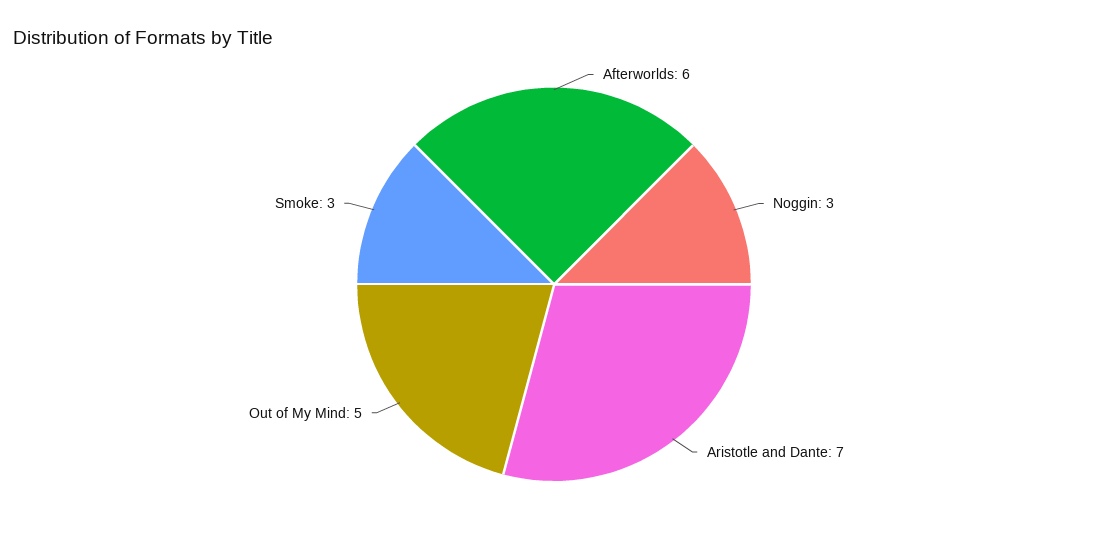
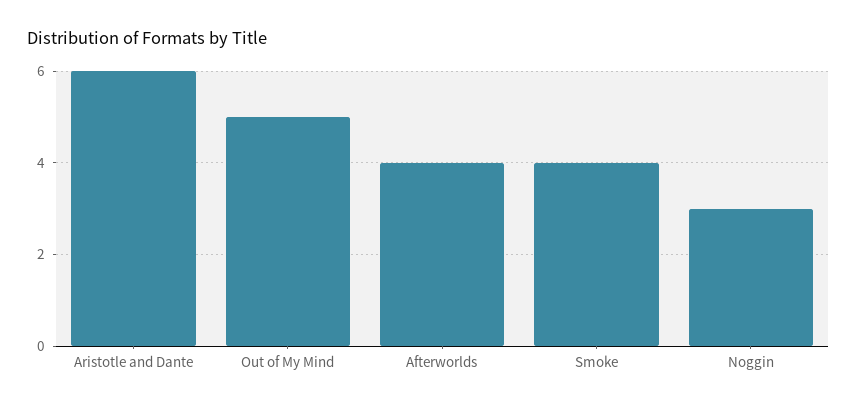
  {
-   "Afterworlds": 6,
+   "Afterworlds": 4,
    "Noggin": 3,
-   "Aristotle and Dante": 7,
+   "Aristotle and Dante": 6,
    "Out of My Mind": 5,
-   "Smoke": 3
+   "Smoke": 4
  }

